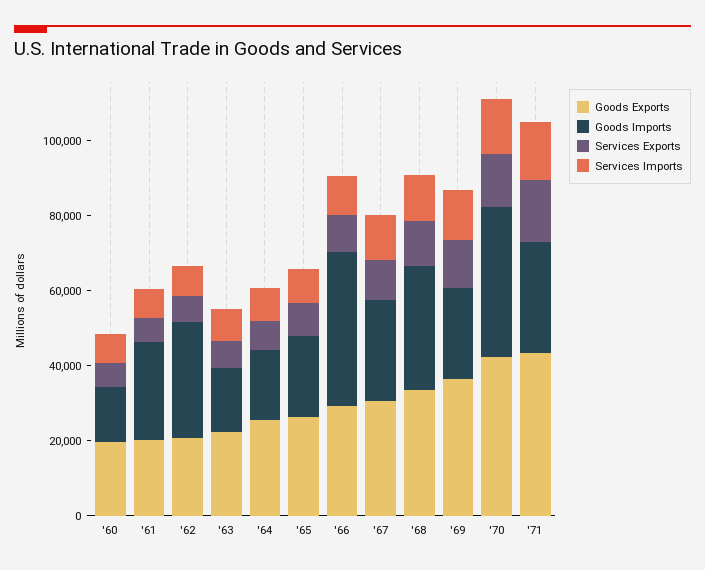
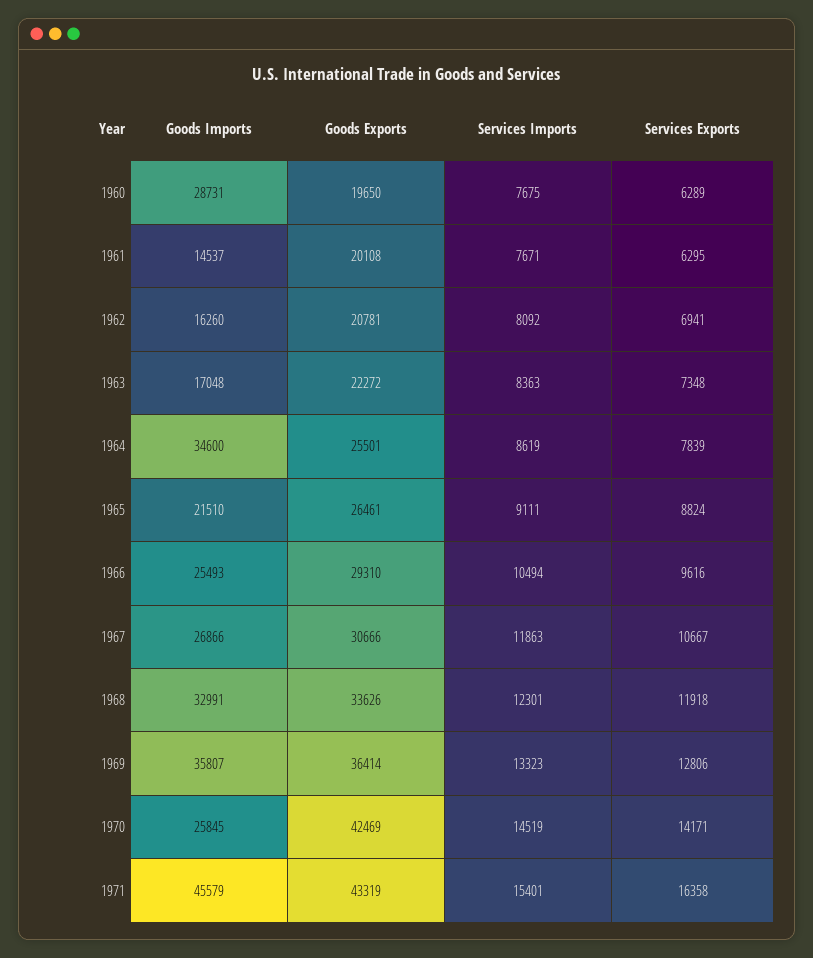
  {
    "Goods Exports": {
      "'60": 19650,
      "'61": 20108,
      "'62": 20781,
      "'63": 22272,
      "'64": 25501,
      "'65": 26461,
      "'66": 29310,
      "'67": 30666,
      "'68": 33626,
      "'69": 36414,
      "'70": 42469,
      "'71": 43319
    },
    "Goods Imports": {
-     "'60": 15000,
+     "'60": 28731,
-     "'61": 25000,
+     "'61": 14537,
-     "'62": 30000,
+     "'62": 16260,
      "'63": 17048,
-     "'64": 20000,
+     "'64": 34600,
      "'65": 21510,
-     "'66": 40000,
+     "'66": 25493,
      "'67": 26866,
      "'68": 32991,
-     "'69": 25000,
+     "'69": 35807,
-     "'70": 40000,
+     "'70": 25845,
-     "'71": 30000
+     "'71": 45579
    },
    "Services Exports": {
      "'60": 6289,
      "'61": 6295,
      "'62": 6941,
      "'63": 7348,
      "'64": 7839,
      "'65": 8824,
      "'66": 9616,
      "'67": 10667,
      "'68": 11918,
      "'69": 12806,
      "'70": 14171,
      "'71": 16358
    },
    "Services Imports": {
      "'60": 7675,
      "'61": 7671,
      "'62": 8092,
      "'63": 8363,
      "'64": 8619,
      "'65": 9111,
      "'66": 10494,
      "'67": 11863,
      "'68": 12301,
      "'69": 13323,
      "'70": 14519,
      "'71": 15401
    }
  }

